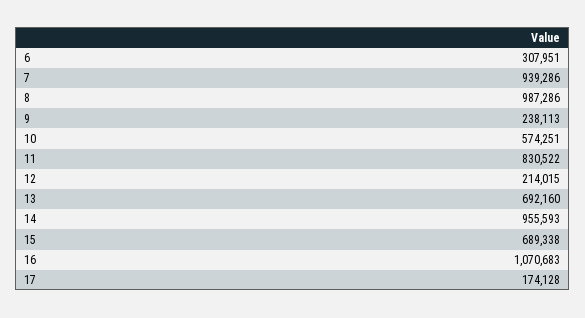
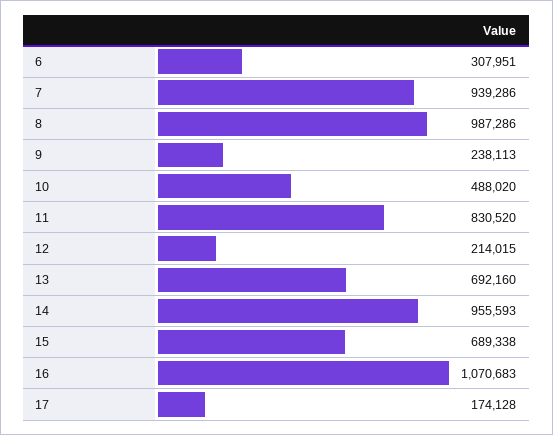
  {
    "6": 307951,
    "7": 939286,
    "8": 987286,
    "9": 238113,
-   "10": 574251,
+   "10": 488020,
-   "11": 830522,
+   "11": 830520,
    "12": 214015,
    "13": 692160,
    "14": 955593,
    "15": 689338,
    "16": 1070683,
    "17": 174128
  }

